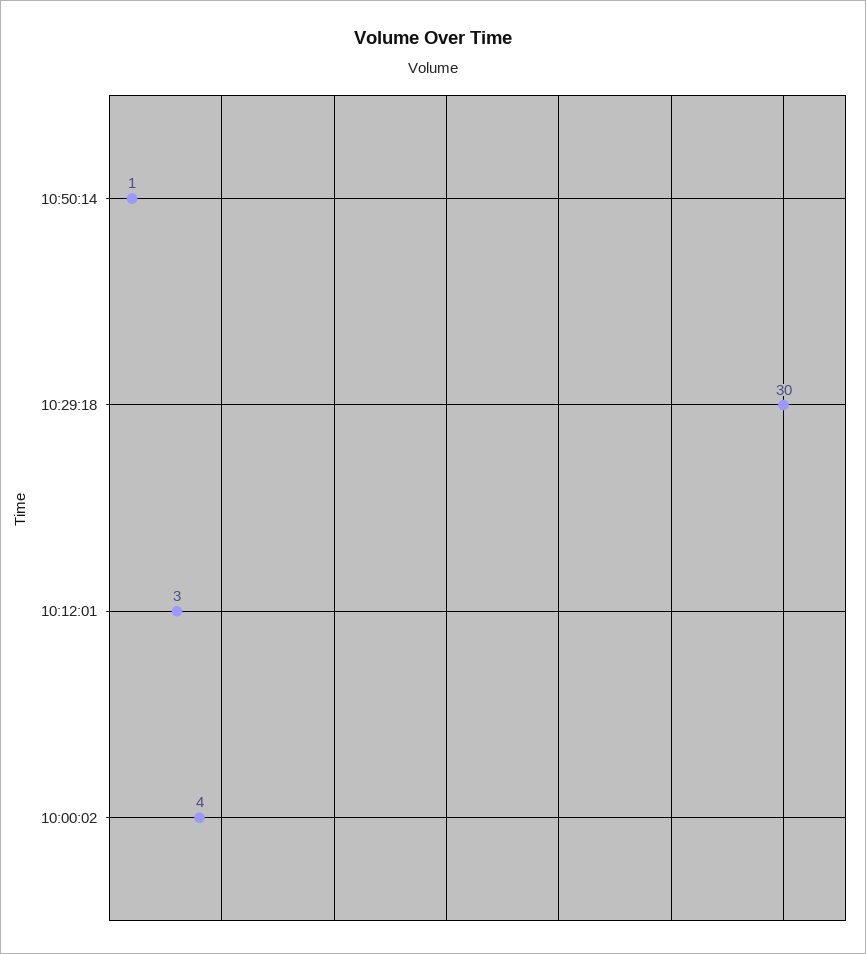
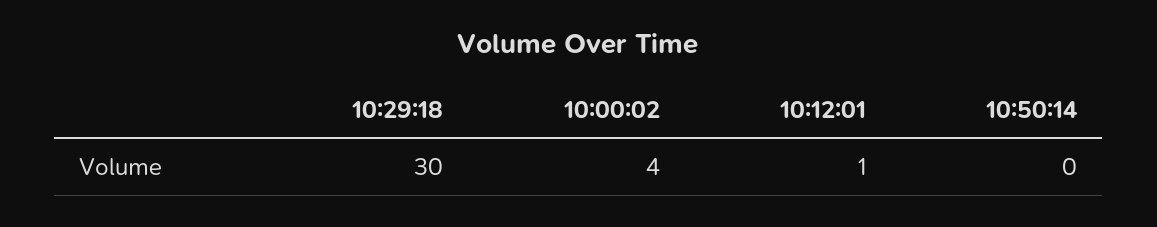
  {
-   "10:50:14": 1,
+   "10:50:14": 0,
    "10:29:18": 30,
-   "10:12:01": 3,
+   "10:12:01": 1,
    "10:00:02": 4
  }

